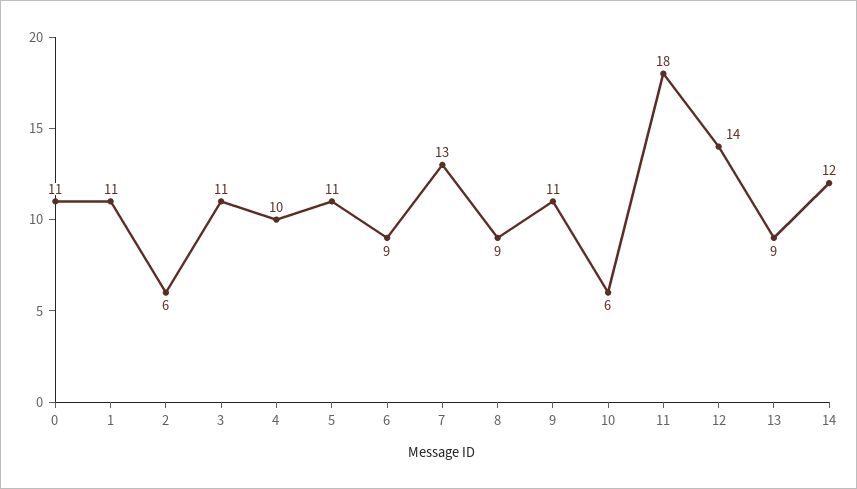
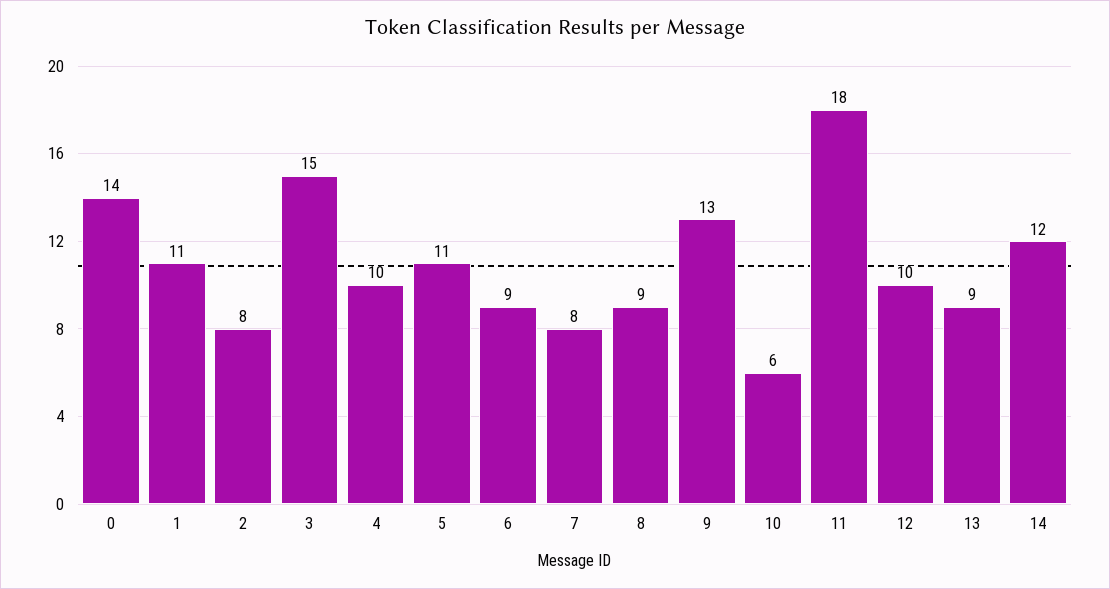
  {
-   "0": 11,
+   "0": 14,
    "1": 11,
-   "2": 6,
+   "2": 8,
-   "3": 11,
+   "3": 15,
    "4": 10,
    "5": 11,
    "6": 9,
-   "7": 13,
+   "7": 8,
    "8": 9,
-   "9": 11,
+   "9": 13,
    "10": 6,
    "11": 18,
-   "12": 14,
+   "12": 10,
    "13": 9,
    "14": 12
  }

